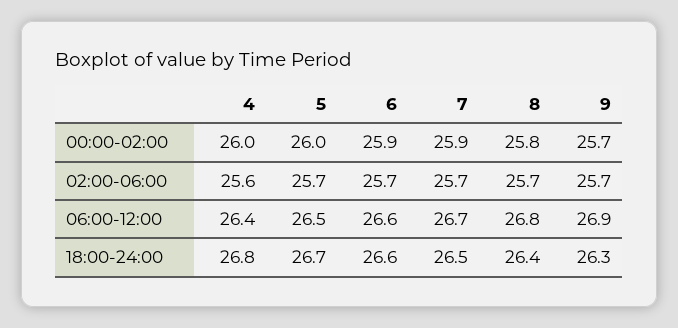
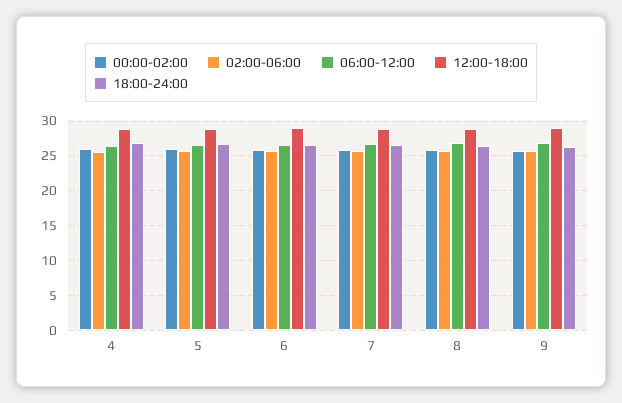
  {
    "00:00-02:00": {
      "4": 26,
      "5": 26,
      "6": 25.9,
      "7": 25.9,
      "8": 25.8,
      "9": 25.7
    },
    "02:00-06:00": {
      "4": 25.6,
      "5": 25.7,
      "6": 25.7,
      "7": 25.7,
      "8": 25.7,
      "9": 25.7
    },
    "06:00-12:00": {
      "4": 26.4,
      "5": 26.5,
      "6": 26.6,
      "7": 26.7,
      "8": 26.8,
      "9": 26.9
    },
    "18:00-24:00": {
      "4": 26.8,
      "5": 26.7,
      "6": 26.6,
      "7": 26.5,
      "8": 26.4,
      "9": 26.3
-   }
+   },
+   "12:00-18:00": {
+     "4": 29,
+     "5": 29,
+     "6": 29,
+     "7": 29,
+     "8": 29,
+     "9": 29
+   }
  }

